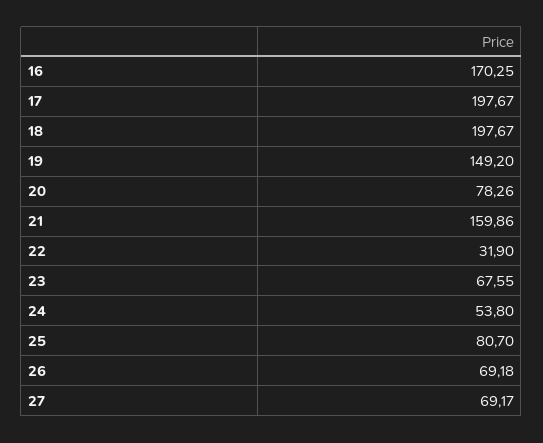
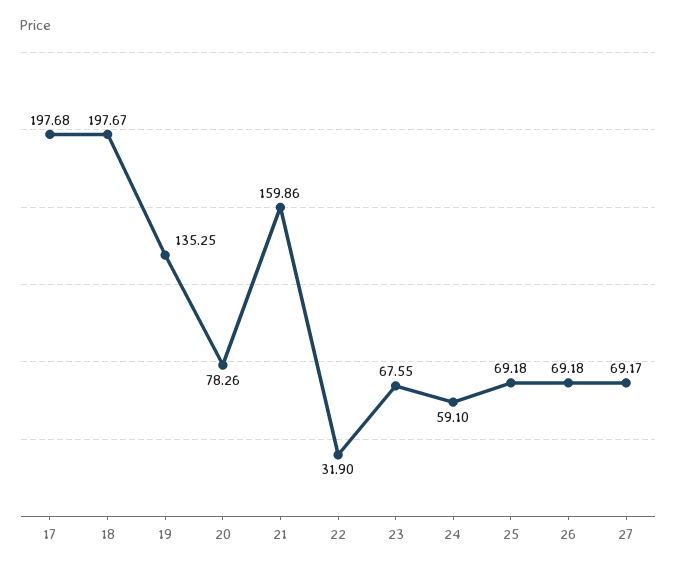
  {
-   "16": 170.25,
-   "17": 197.67,
+   "17": 197.68,
    "18": 197.67,
-   "19": 149.2,
+   "19": 135.25,
    "20": 78.26,
    "21": 159.86,
    "22": 31.9,
    "23": 67.55,
-   "24": 53.8,
+   "24": 59.1,
-   "25": 80.7,
+   "25": 69.18,
    "26": 69.18,
    "27": 69.17
  }

